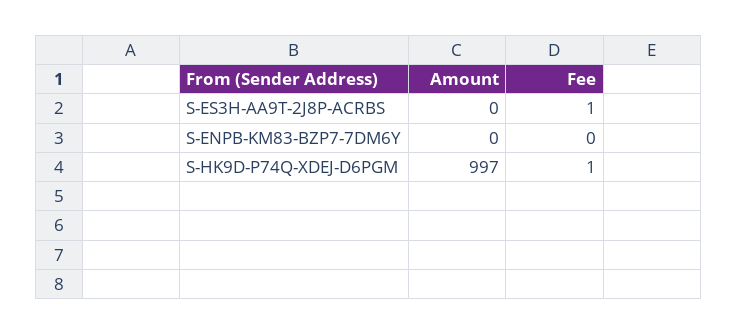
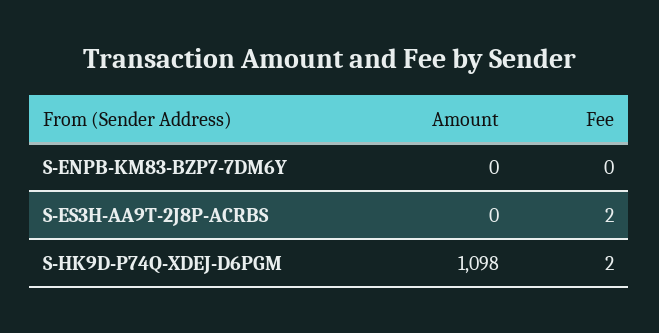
  {
    "Amount": {
      "S-ES3H-AA9T-2J8P-ACRBS": 0,
      "S-ENPB-KM83-BZP7-7DM6Y": 0,
-     "S-HK9D-P74Q-XDEJ-D6PGM": 997
+     "S-HK9D-P74Q-XDEJ-D6PGM": 1098
    },
    "Fee": {
-     "S-ES3H-AA9T-2J8P-ACRBS": 1,
+     "S-ES3H-AA9T-2J8P-ACRBS": 2,
      "S-ENPB-KM83-BZP7-7DM6Y": 0,
-     "S-HK9D-P74Q-XDEJ-D6PGM": 1
+     "S-HK9D-P74Q-XDEJ-D6PGM": 2
    }
  }

